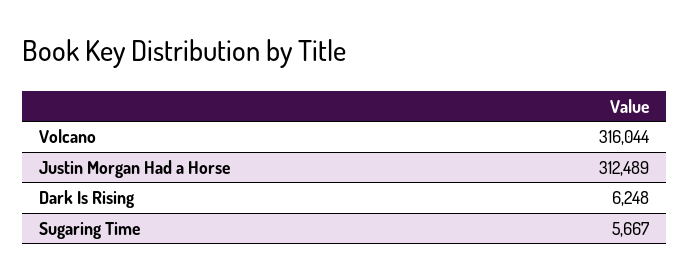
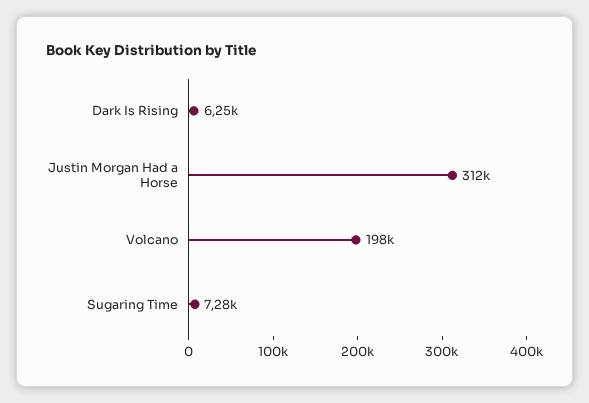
  {
-   "Volcano": 316044,
+   "Volcano": 198000,
    "Justin Morgan Had a Horse": 312489,
    "Dark Is Rising": 6248,
-   "Sugaring Time": 5667
+   "Sugaring Time": 7280
  }

